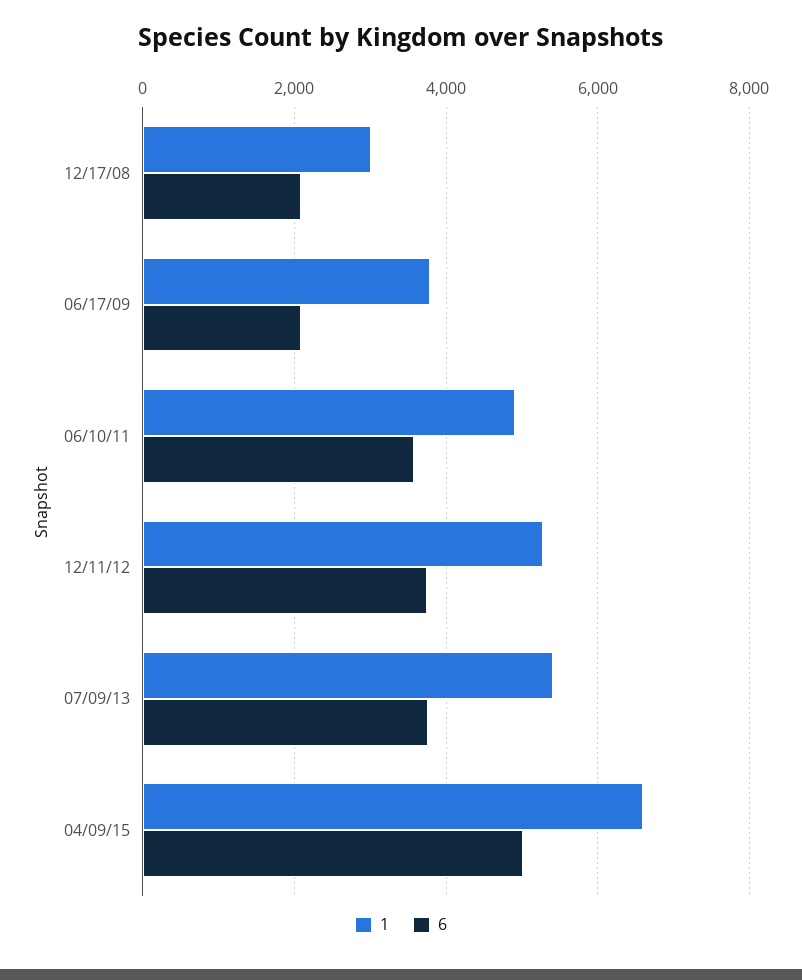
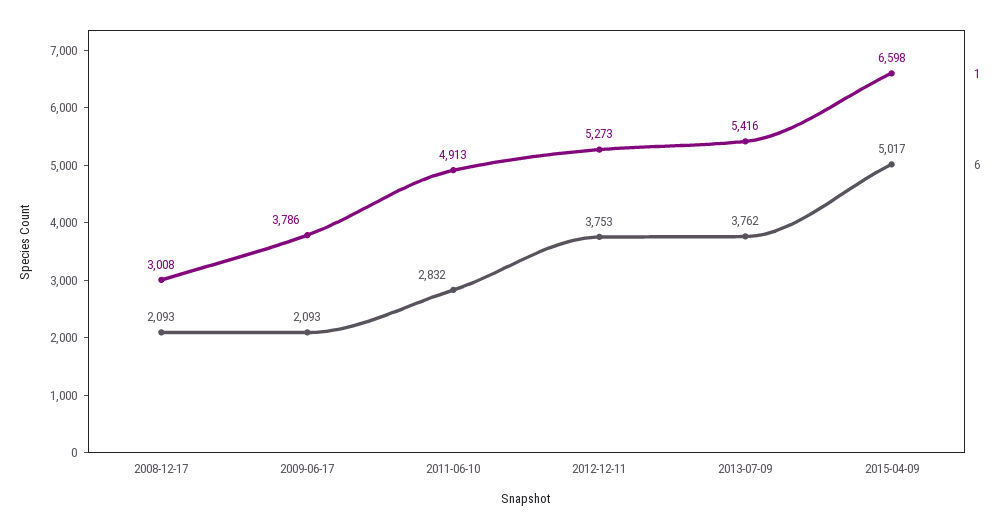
  {
    "1": {
      "12/17/08": 3008,
      "06/17/09": 3786,
      "06/10/11": 4913,
      "12/11/12": 5273,
      "07/09/13": 5416,
      "04/09/15": 6598
    },
    "6": {
      "12/17/08": 2093,
      "06/17/09": 2093,
-     "06/10/11": 3600,
+     "06/10/11": 2832,
      "12/11/12": 3753,
      "07/09/13": 3762,
      "04/09/15": 5017
    }
  }

